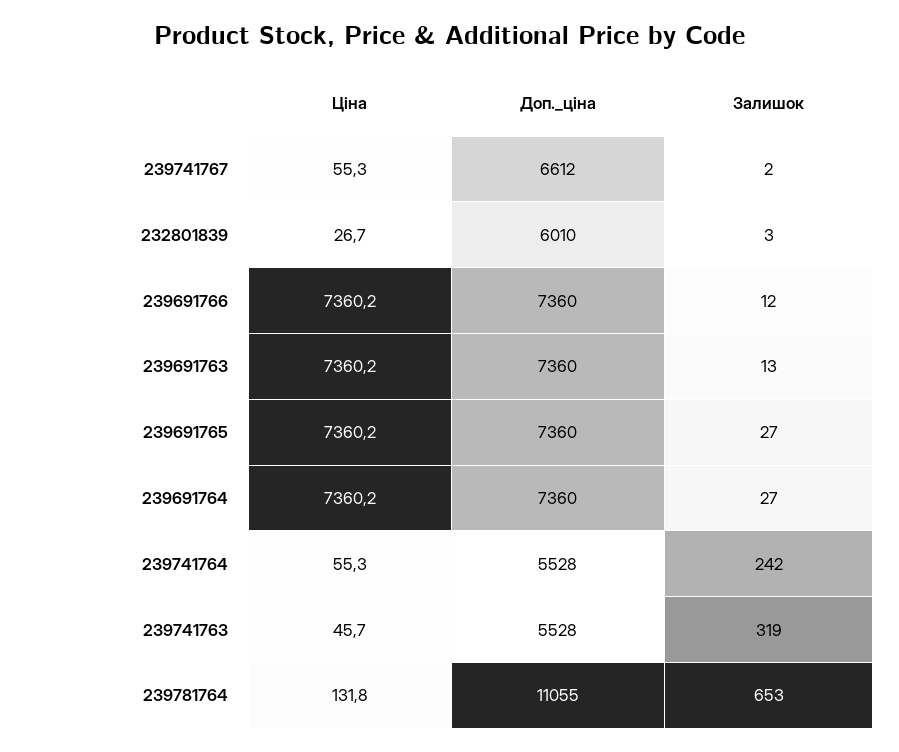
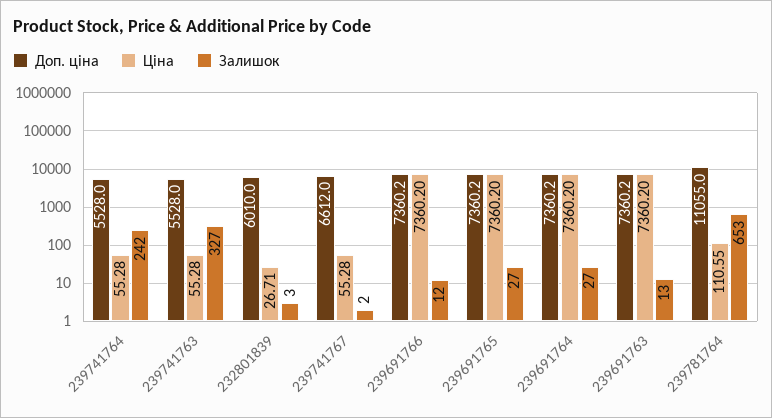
  {
    "Ціна": {
      "239741767": 55.28,
      "232801839": 26.71,
      "239691766": 7360.2,
      "239691763": 7360.2,
      "239691765": 7360.2,
      "239691764": 7360.2,
      "239741764": 55.28,
-     "239741763": 45.7,
+     "239741763": 55.28,
-     "239781764": 131.8
+     "239781764": 110.55
    },
    "Доп._ціна": {
      "239741767": 6612,
      "232801839": 6010,
      "239691766": 7360.2,
      "239691763": 7360.2,
      "239691765": 7360.2,
      "239691764": 7360.2,
      "239741764": 5528,
      "239741763": 5528,
      "239781764": 11055
    },
    "Залишок": {
      "239741767": 2,
      "232801839": 3,
      "239691766": 12,
      "239691763": 13,
      "239691765": 27,
      "239691764": 27,
      "239741764": 242,
-     "239741763": 319,
+     "239741763": 327,
      "239781764": 653
    }
  }

